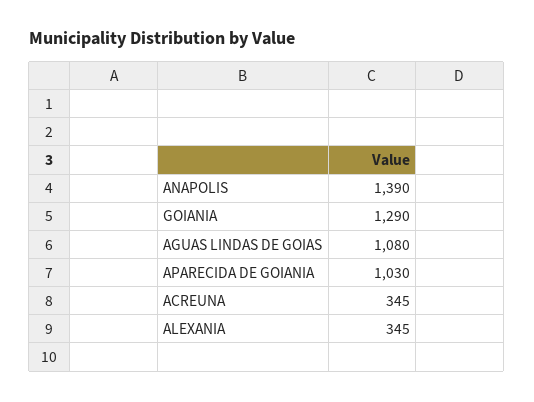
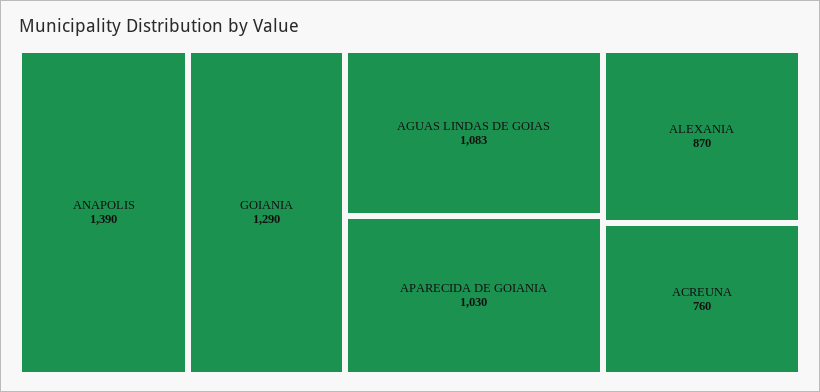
  {
    "ANAPOLIS": 1390,
    "GOIANIA": 1290,
-   "AGUAS LINDAS DE GOIAS": 1080,
+   "AGUAS LINDAS DE GOIAS": 1083,
    "APARECIDA DE GOIANIA": 1030,
-   "ACREUNA": 345,
+   "ACREUNA": 760,
-   "ALEXANIA": 345
+   "ALEXANIA": 870
  }

